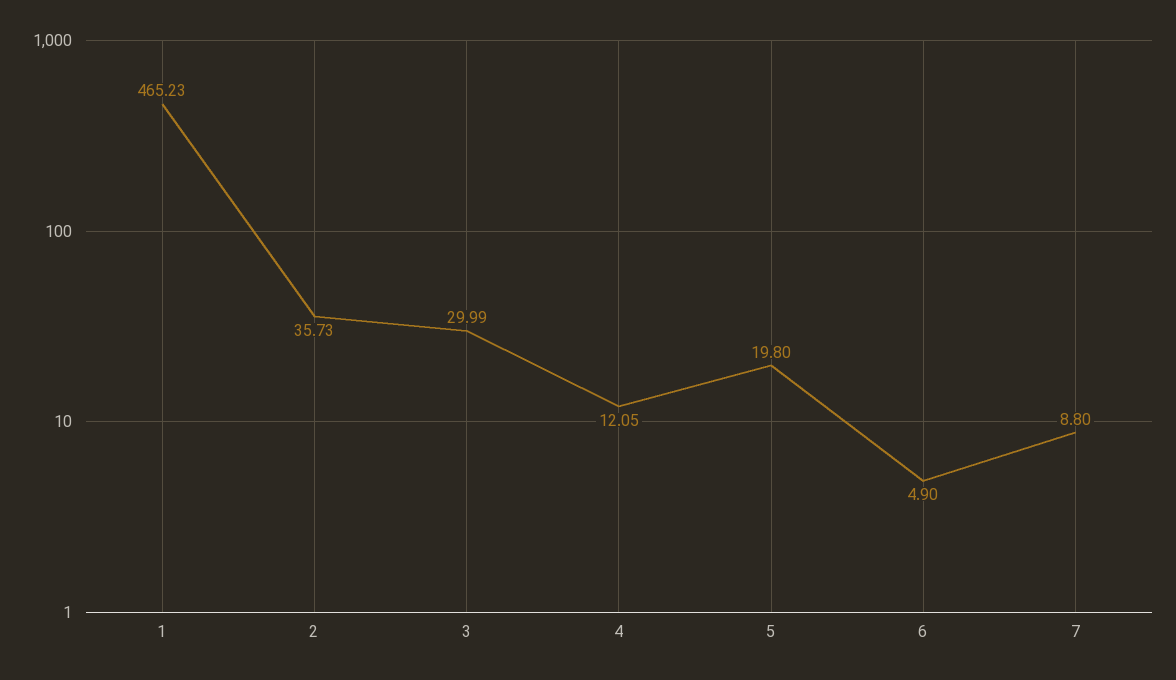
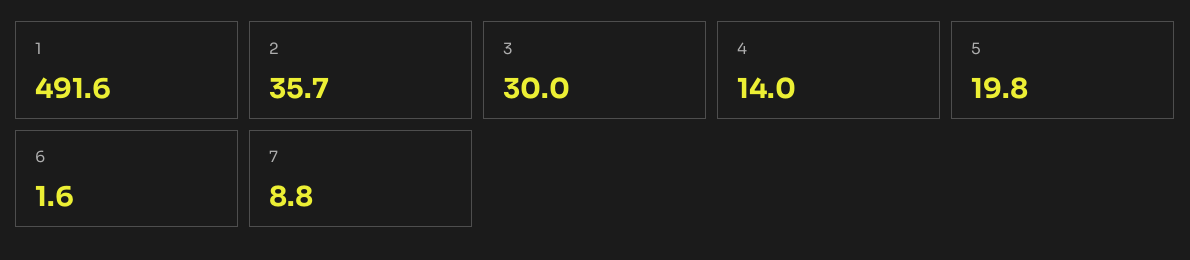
  {
-   "1": 465.23,
+   "1": 491.6,
    "2": 35.73,
    "3": 29.99,
-   "4": 12.05,
+   "4": 14,
    "5": 19.8,
-   "6": 4.9,
+   "6": 1.6,
    "7": 8.8
  }

